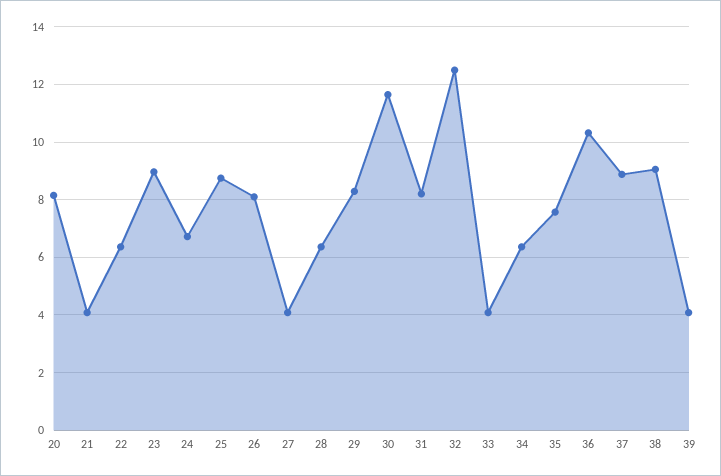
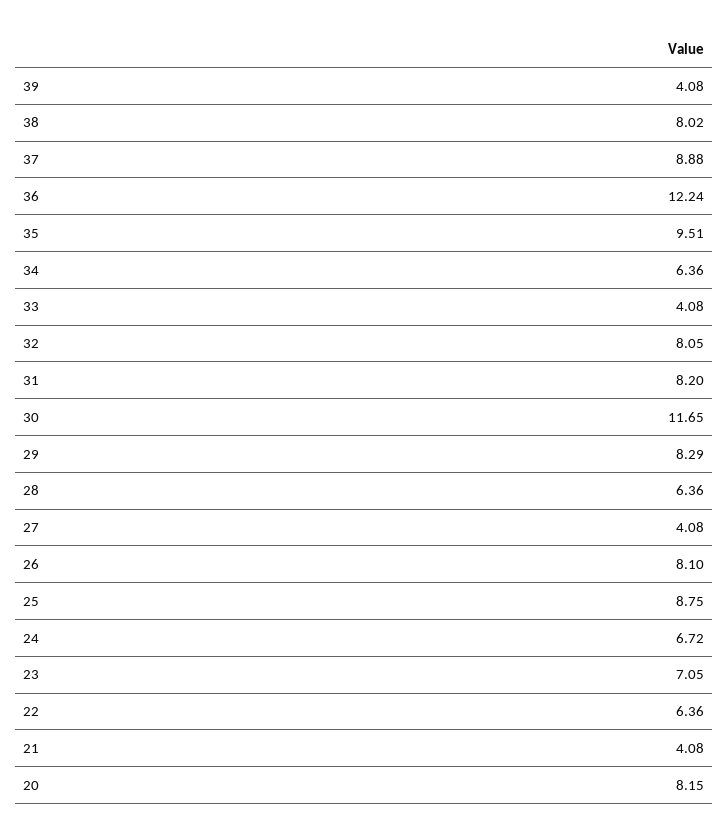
  {
    "20": 8.15,
    "21": 4.08,
    "22": 6.36,
-   "23": 9,
+   "23": 7.05,
    "24": 6.72,
    "25": 8.75,
    "26": 8.1,
    "27": 4.08,
    "28": 6.36,
    "29": 8.29,
    "30": 11.65,
    "31": 8.2,
-   "32": 12.5,
+   "32": 8.05,
    "33": 4.08,
    "34": 6.36,
-   "35": 7.5,
+   "35": 9.51,
-   "36": 10.25,
+   "36": 12.24,
    "37": 8.88,
-   "38": 9,
+   "38": 8.02,
    "39": 4.08
  }

